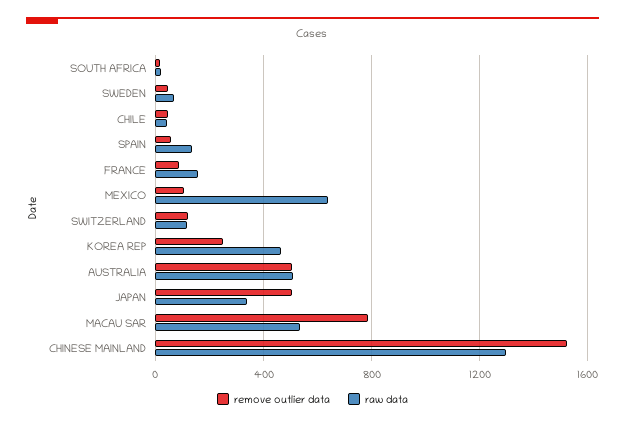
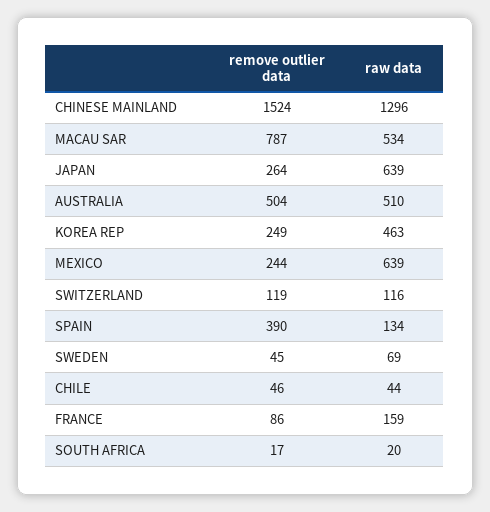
  {
    "remove outlier data": {
      "SOUTH AFRICA": 17,
      "SWEDEN": 45,
      "CHILE": 46,
-     "SPAIN": 50,
+     "SPAIN": 390,
      "FRANCE": 86,
-     "MEXICO": 100,
+     "MEXICO": 244,
      "SWITZERLAND": 119,
      "KOREA REP": 249,
      "AUSTRALIA": 504,
-     "JAPAN": 500,
+     "JAPAN": 264,
      "MACAU SAR": 787,
      "CHINESE MAINLAND": 1524
    },
    "raw data": {
      "SOUTH AFRICA": 20,
      "SWEDEN": 69,
      "CHILE": 44,
      "SPAIN": 134,
      "FRANCE": 159,
      "MEXICO": 639,
      "SWITZERLAND": 116,
      "KOREA REP": 463,
      "AUSTRALIA": 510,
-     "JAPAN": 350,
+     "JAPAN": 639,
      "MACAU SAR": 534,
      "CHINESE MAINLAND": 1296
    }
  }

